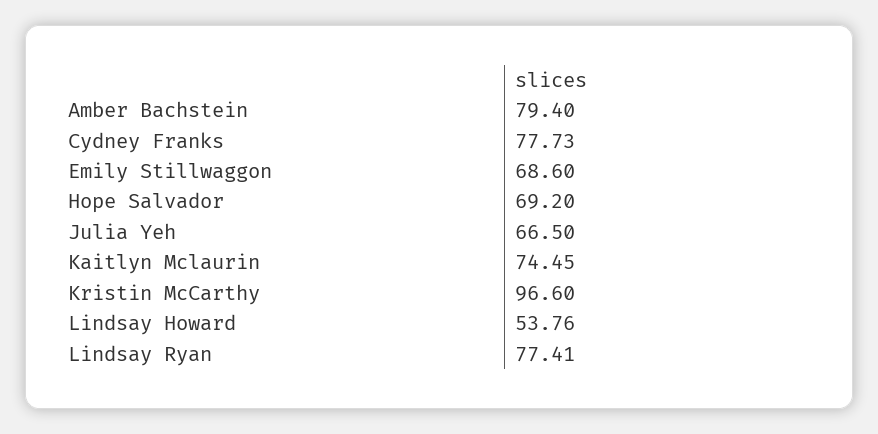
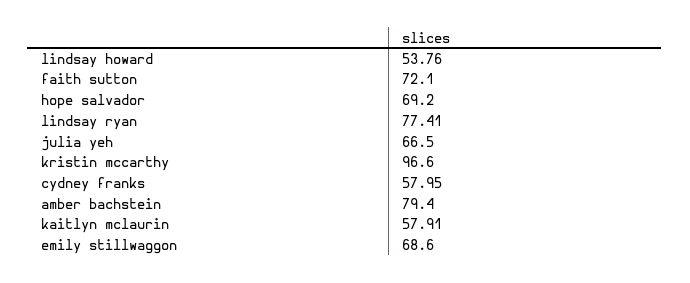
  {
    "Amber Bachstein": 79.4,
-   "Cydney Franks": 77.73,
+   "Cydney Franks": 57.95,
    "Emily Stillwaggon": 68.6,
    "Hope Salvador": 69.2,
    "Julia Yeh": 66.5,
-   "Kaitlyn Mclaurin": 74.45,
+   "Kaitlyn Mclaurin": 57.91,
    "Kristin McCarthy": 96.6,
    "Lindsay Howard": 53.76,
-   "Lindsay Ryan": 77.41
+   "Lindsay Ryan": 77.41,
+   "faith sutton": 72.1
  }

